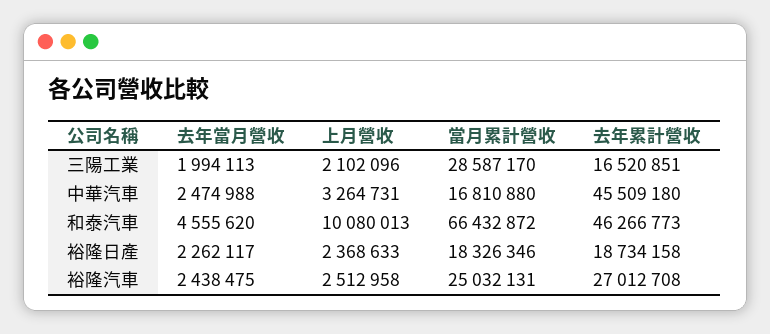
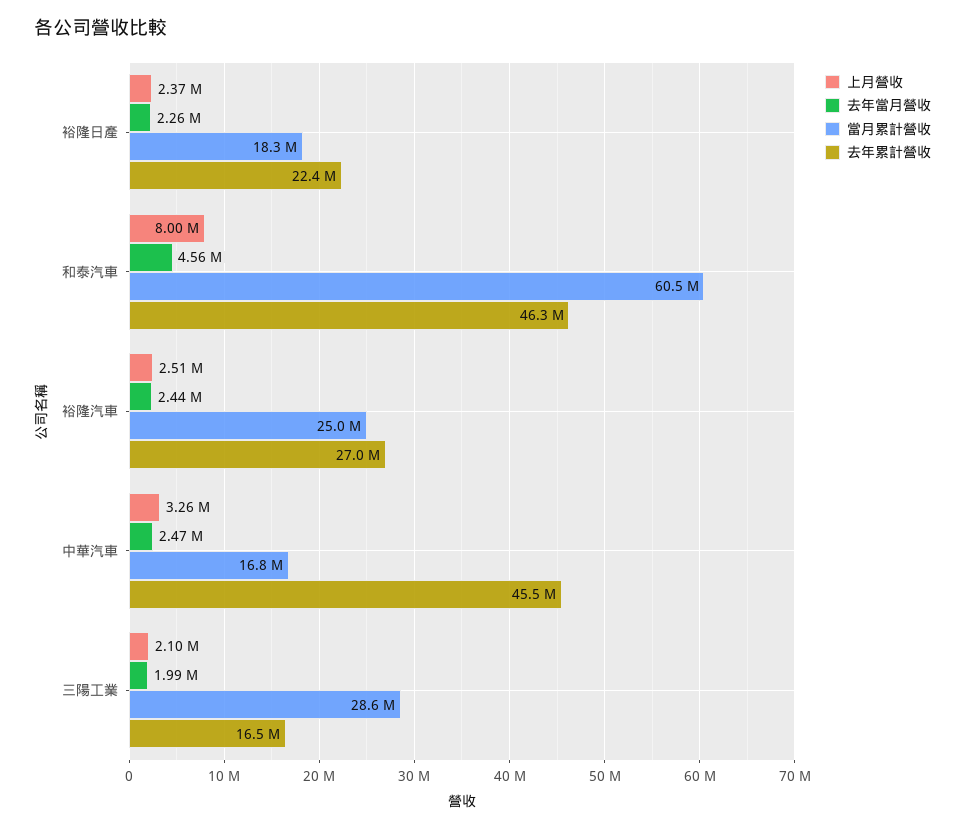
  {
    "去年當月營收": {
      "三陽工業": 1994113,
      "中華汽車": 2474988,
      "和泰汽車": 4555620,
      "裕隆日產": 2262117,
      "裕隆汽車": 2438475
    },
    "上月營收": {
      "三陽工業": 2102096,
      "中華汽車": 3264731,
-     "和泰汽車": 10080013,
+     "和泰汽車": 8000000,
      "裕隆日產": 2368633,
      "裕隆汽車": 2512958
    },
    "當月累計營收": {
      "三陽工業": 28587170,
      "中華汽車": 16810880,
-     "和泰汽車": 66432872,
+     "和泰汽車": 60500000,
      "裕隆日產": 18326346,
      "裕隆汽車": 25032131
    },
    "去年累計營收": {
      "三陽工業": 16520851,
      "中華汽車": 45509180,
      "和泰汽車": 46266773,
-     "裕隆日產": 18734158,
+     "裕隆日產": 22400000,
      "裕隆汽車": 27012708
    }
  }

